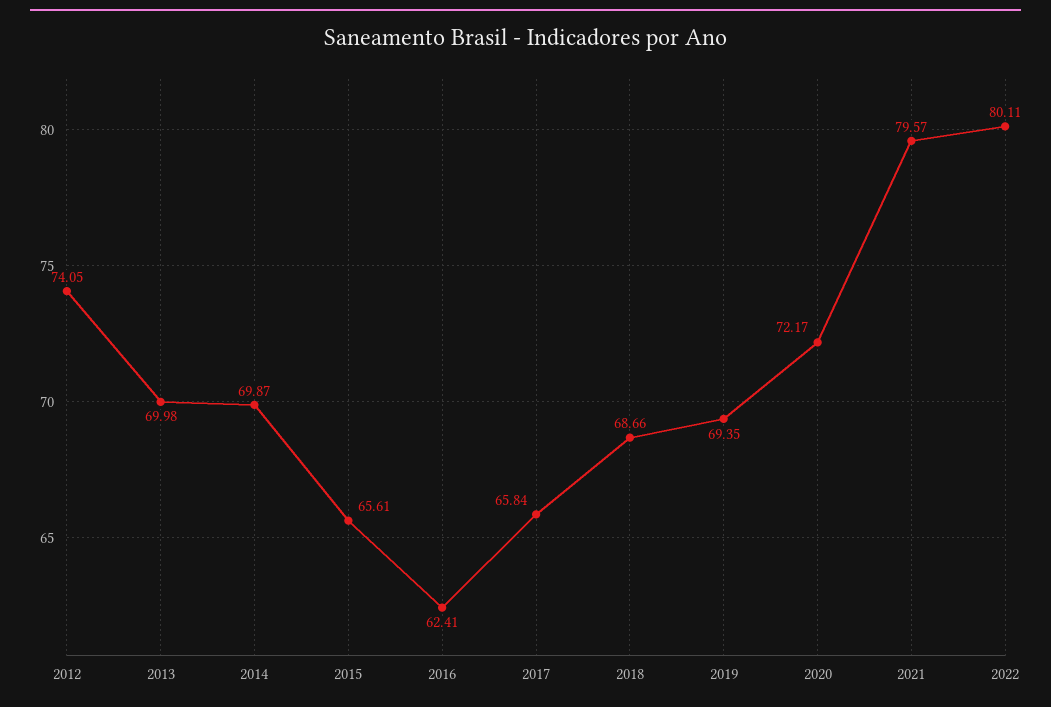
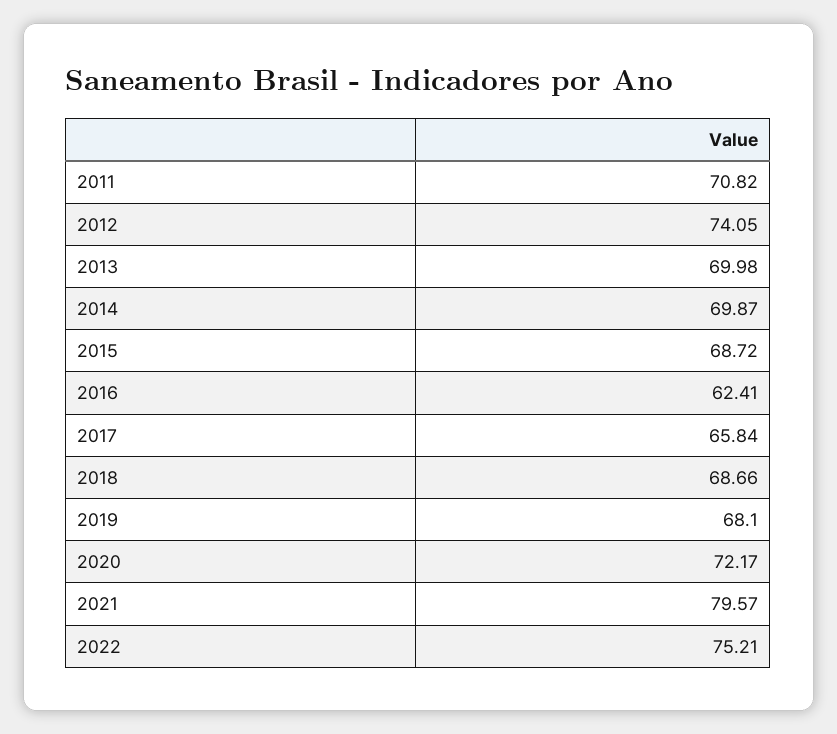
  {
    "2012": 74.05,
    "2013": 69.98,
    "2014": 69.87,
-   "2015": 65.61,
+   "2015": 68.72,
    "2016": 62.41,
    "2017": 65.84,
    "2018": 68.66,
-   "2019": 69.35,
+   "2019": 68.1,
    "2020": 72.17,
    "2021": 79.57,
-   "2022": 80.11
+   "2022": 75.21,
+   "2011": 70.82
  }

